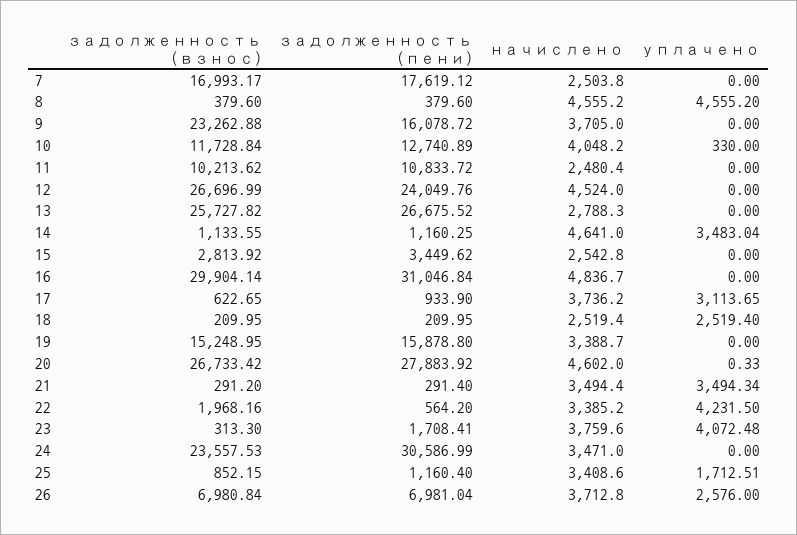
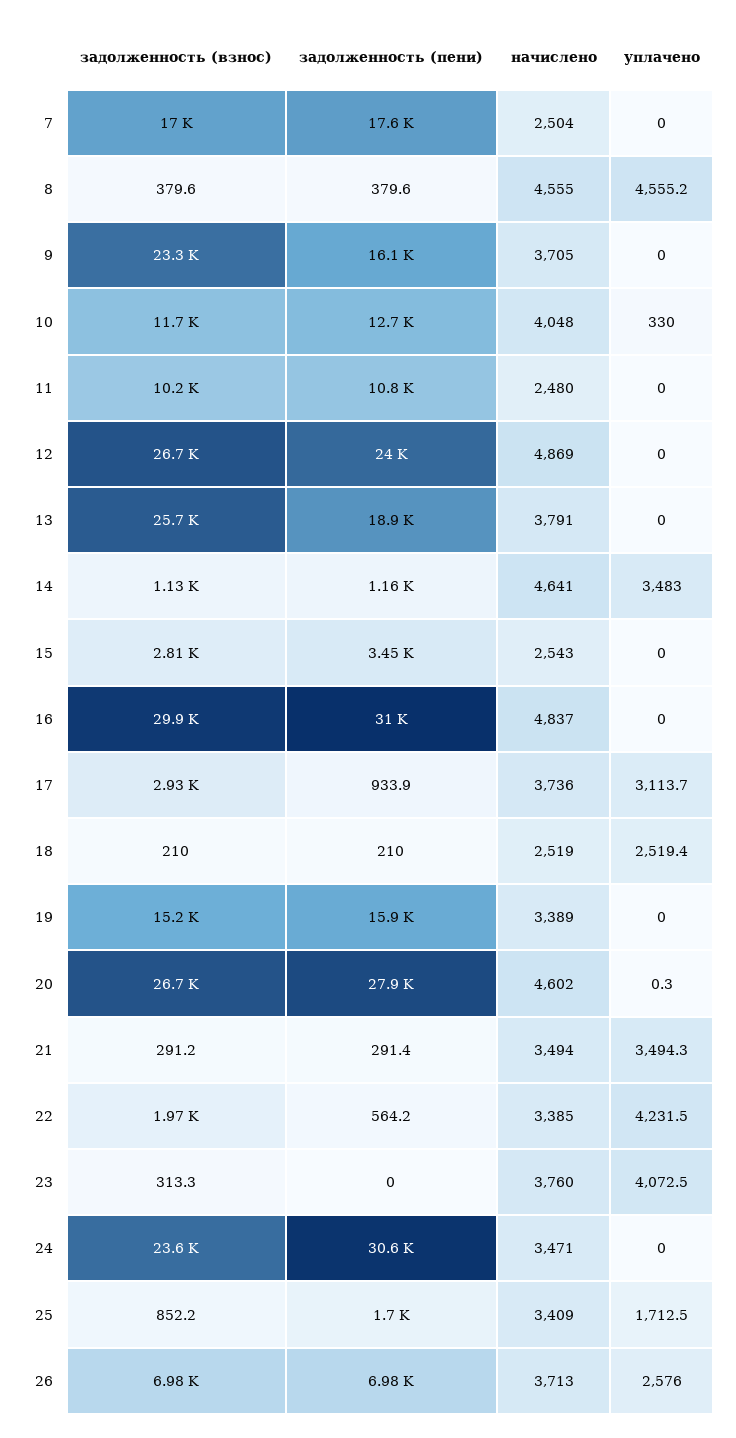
  {
    "задолженность (взнос)": {
      "7": 16993.17,
      "8": 379.6,
      "9": 23262.88,
      "10": 11728.84,
      "11": 10213.62,
      "12": 26696.99,
      "13": 25727.82,
      "14": 1133.55,
      "15": 2813.92,
      "16": 29904.14,
-     "17": 622.65,
+     "17": 2930,
      "18": 209.95,
      "19": 15248.95,
      "20": 26733.42,
      "21": 291.2,
      "22": 1968.16,
      "23": 313.3,
      "24": 23557.53,
      "25": 852.15,
      "26": 6980.84
    },
    "задолженность (пени)": {
      "7": 17619.12,
      "8": 379.6,
      "9": 16078.72,
      "10": 12740.89,
      "11": 10833.72,
      "12": 24049.76,
-     "13": 26675.52,
+     "13": 18900,
      "14": 1160.25,
      "15": 3449.62,
      "16": 31046.84,
      "17": 933.9,
      "18": 209.95,
      "19": 15878.8,
      "20": 27883.92,
      "21": 291.4,
      "22": 564.2,
-     "23": 1708.41,
+     "23": 0,
      "24": 30586.99,
-     "25": 1160.4,
+     "25": 1700,
      "26": 6981.04
    },
    "начислено": {
      "7": 2503.8,
      "8": 4555.2,
      "9": 3705,
      "10": 4048.2,
      "11": 2480.4,
-     "12": 4524,
+     "12": 4869,
-     "13": 2788.3,
+     "13": 3791,
      "14": 4641,
      "15": 2542.8,
      "16": 4836.7,
      "17": 3736.2,
      "18": 2519.4,
      "19": 3388.7,
      "20": 4602,
      "21": 3494.4,
      "22": 3385.2,
      "23": 3759.6,
      "24": 3471,
      "25": 3408.6,
      "26": 3712.8
    },
    "уплачено": {
      "7": 0,
      "8": 4555.2,
      "9": 0,
      "10": 330,
      "11": 0,
      "12": 0,
      "13": 0,
      "14": 3483.04,
      "15": 0,
      "16": 0,
      "17": 3113.65,
      "18": 2519.4,
      "19": 0,
      "20": 0.33,
      "21": 3494.34,
      "22": 4231.5,
      "23": 4072.48,
      "24": 0,
      "25": 1712.51,
      "26": 2576
    }
  }

